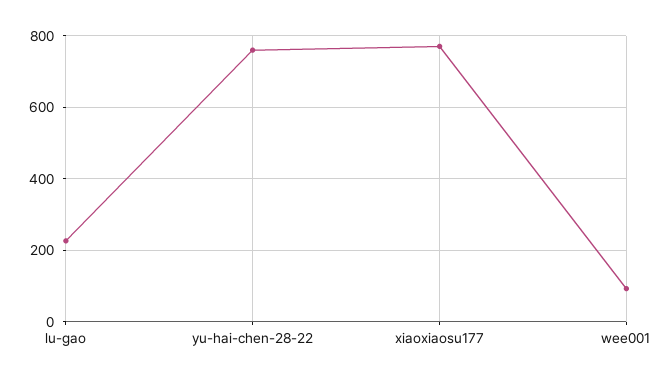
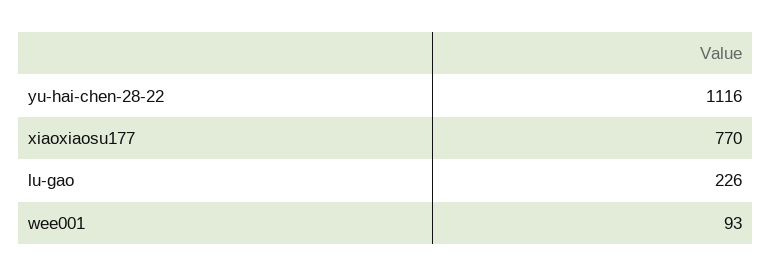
  {
    "lu-gao": 226,
-   "yu-hai-chen-28-22": 760,
+   "yu-hai-chen-28-22": 1116,
    "xiaoxiaosu177": 770,
    "wee001": 93
  }

